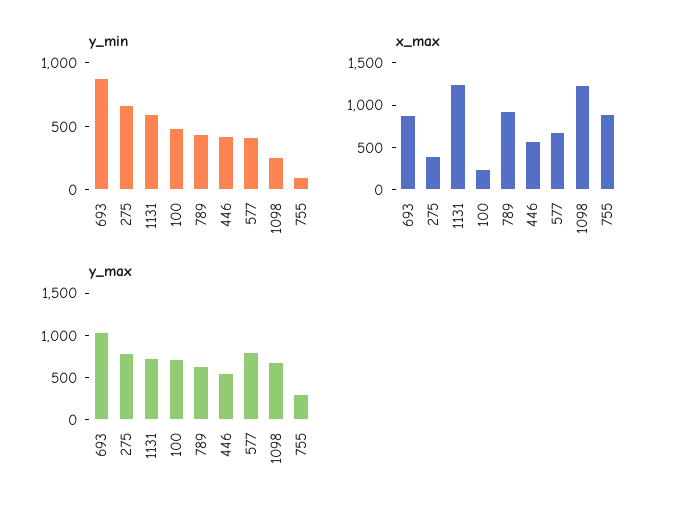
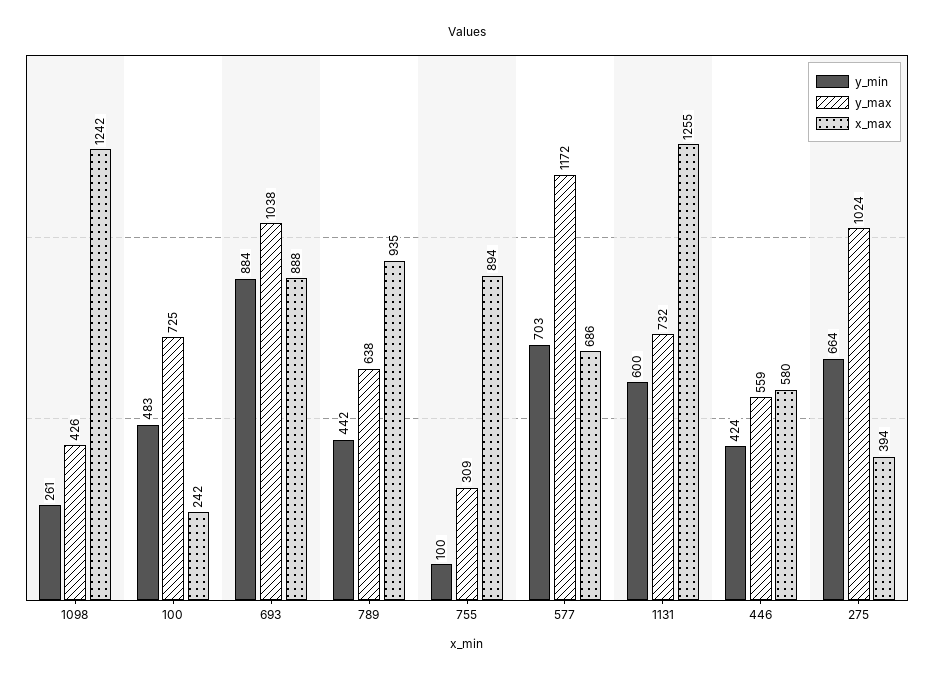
  {
    "y_min": {
      "693": 884,
      "275": 664,
      "1131": 600,
      "100": 483,
      "789": 442,
      "446": 424,
-     "577": 400,
+     "577": 703,
      "1098": 261,
      "755": 100
    },
    "x_max": {
      "693": 888,
      "275": 394,
      "1131": 1255,
      "100": 242,
      "789": 935,
      "446": 580,
      "577": 686,
      "1098": 1242,
      "755": 894
    },
    "y_max": {
      "693": 1038,
-     "275": 800,
+     "275": 1024,
      "1131": 732,
      "100": 725,
      "789": 638,
      "446": 559,
-     "577": 800,
+     "577": 1172,
-     "1098": 700,
+     "1098": 426,
      "755": 309
    }
  }

